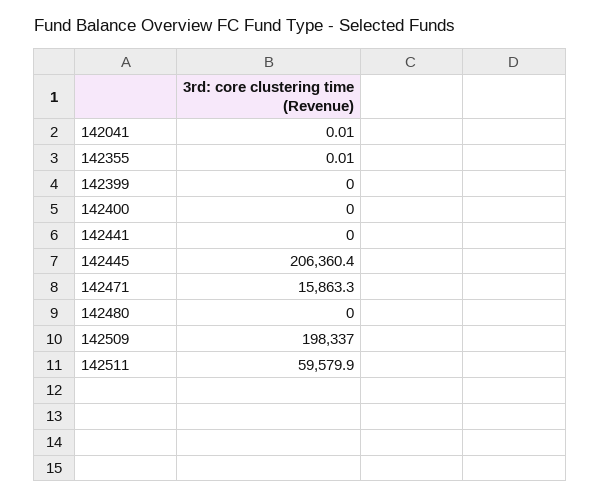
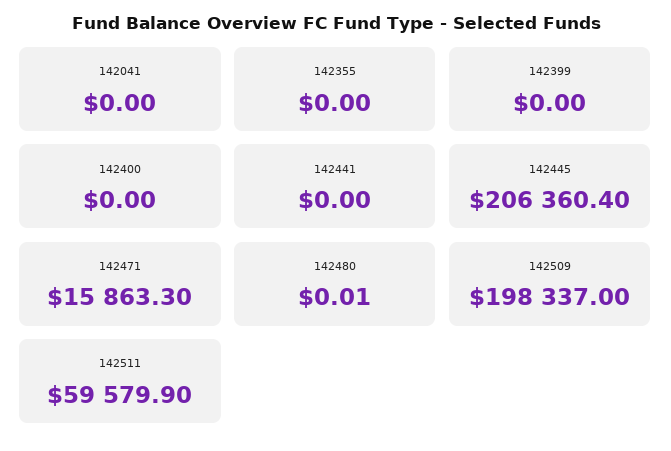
  {
-   "142041": 0.01,
+   "142041": 0,
-   "142355": 0.01,
+   "142355": 0,
    "142399": 0,
    "142400": 0,
    "142441": 0,
    "142445": 206360.4,
    "142471": 15863.3,
-   "142480": 0,
+   "142480": 0.01,
    "142509": 198337,
    "142511": 59579.9
  }

